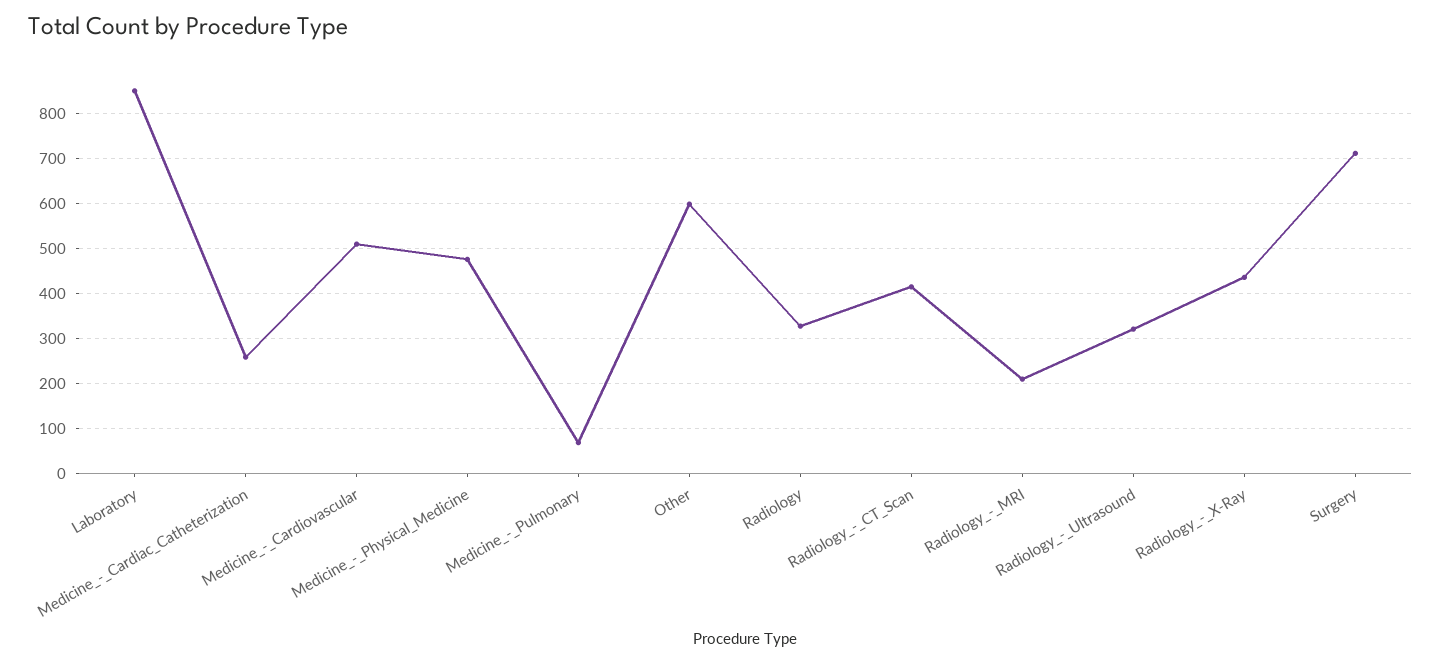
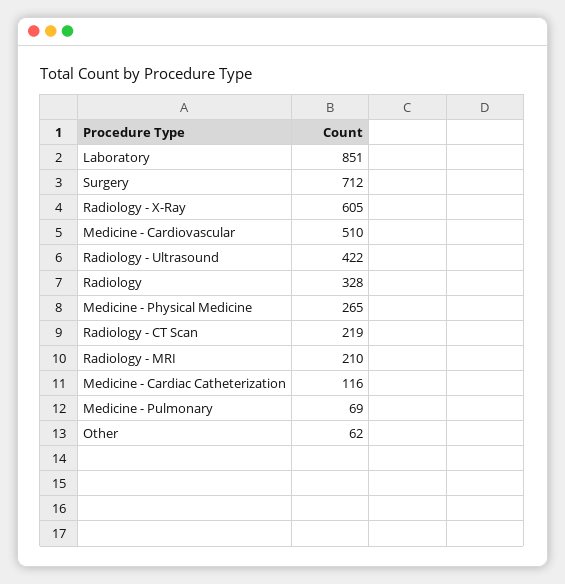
  {
    "Laboratory": 851,
-   "Medicine_-_Cardiac_Catheterization": 260,
+   "Medicine_-_Cardiac_Catheterization": 116,
    "Medicine_-_Cardiovascular": 510,
-   "Medicine_-_Physical_Medicine": 480,
+   "Medicine_-_Physical_Medicine": 265,
    "Medicine_-_Pulmonary": 69,
-   "Other": 600,
+   "Other": 62,
    "Radiology": 328,
-   "Radiology_-_CT_Scan": 420,
+   "Radiology_-_CT_Scan": 219,
    "Radiology_-_MRI": 210,
-   "Radiology_-_Ultrasound": 320,
+   "Radiology_-_Ultrasound": 422,
-   "Radiology_-_X-Ray": 440,
+   "Radiology_-_X-Ray": 605,
    "Surgery": 712
  }

